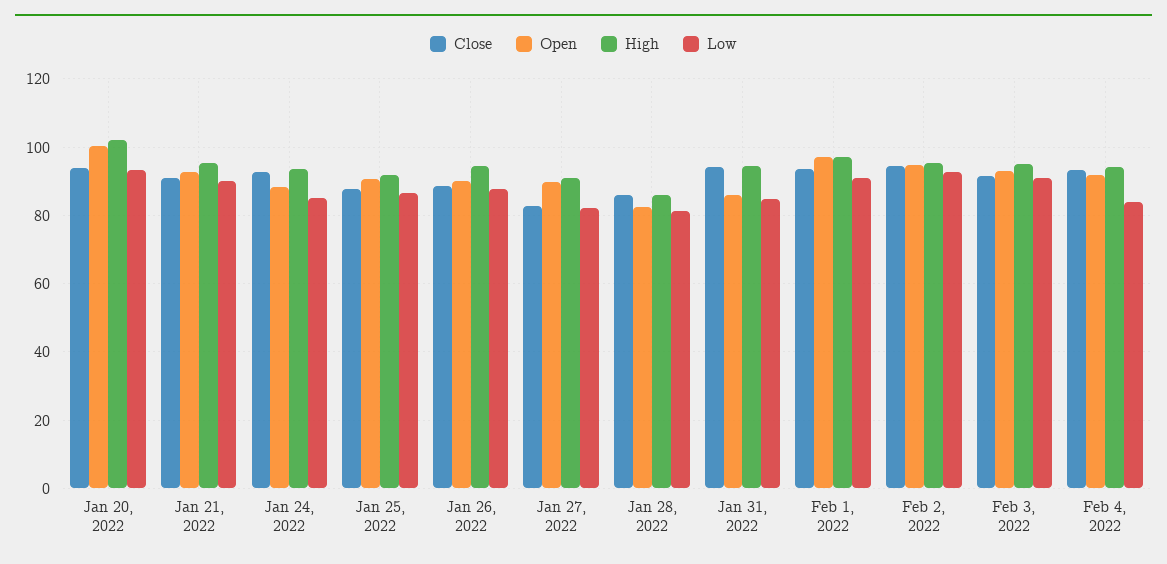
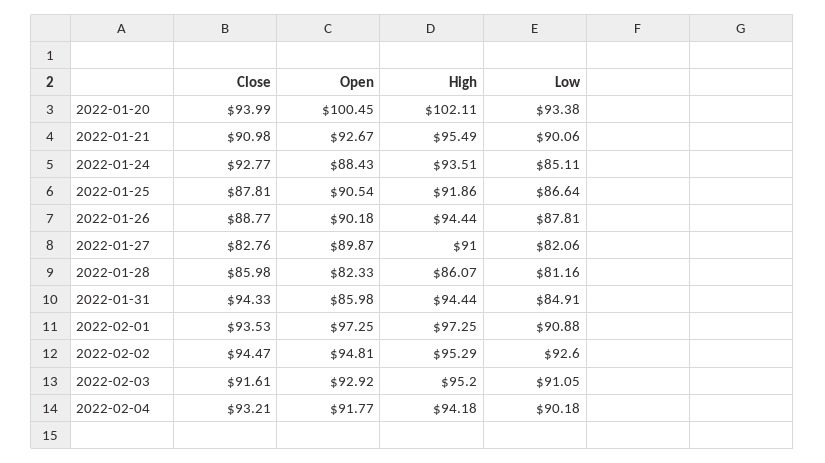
  {
    "Close": {
      "Jan 20, 2022": 93.99,
      "Jan 21, 2022": 90.98,
      "Jan 24, 2022": 92.77,
      "Jan 25, 2022": 87.81,
      "Jan 26, 2022": 88.77,
      "Jan 27, 2022": 82.76,
      "Jan 28, 2022": 85.98,
      "Jan 31, 2022": 94.33,
      "Feb 1, 2022": 93.53,
      "Feb 2, 2022": 94.47,
      "Feb 3, 2022": 91.61,
      "Feb 4, 2022": 93.21
    },
    "Open": {
      "Jan 20, 2022": 100.45,
      "Jan 21, 2022": 92.67,
      "Jan 24, 2022": 88.43,
      "Jan 25, 2022": 90.54,
      "Jan 26, 2022": 90.18,
      "Jan 27, 2022": 89.87,
      "Jan 28, 2022": 82.33,
      "Jan 31, 2022": 85.98,
      "Feb 1, 2022": 97.25,
      "Feb 2, 2022": 94.81,
      "Feb 3, 2022": 92.92,
      "Feb 4, 2022": 91.77
    },
    "High": {
      "Jan 20, 2022": 102.11,
      "Jan 21, 2022": 95.49,
      "Jan 24, 2022": 93.51,
      "Jan 25, 2022": 91.86,
      "Jan 26, 2022": 94.44,
      "Jan 27, 2022": 91,
      "Jan 28, 2022": 86.07,
      "Jan 31, 2022": 94.44,
      "Feb 1, 2022": 97.25,
      "Feb 2, 2022": 95.29,
      "Feb 3, 2022": 95.2,
      "Feb 4, 2022": 94.18
    },
    "Low": {
      "Jan 20, 2022": 93.38,
      "Jan 21, 2022": 90.06,
      "Jan 24, 2022": 85.11,
      "Jan 25, 2022": 86.64,
      "Jan 26, 2022": 87.81,
      "Jan 27, 2022": 82.06,
      "Jan 28, 2022": 81.16,
      "Jan 31, 2022": 84.91,
      "Feb 1, 2022": 90.88,
      "Feb 2, 2022": 92.6,
      "Feb 3, 2022": 91.05,
-     "Feb 4, 2022": 84
+     "Feb 4, 2022": 90.18
    }
  }

